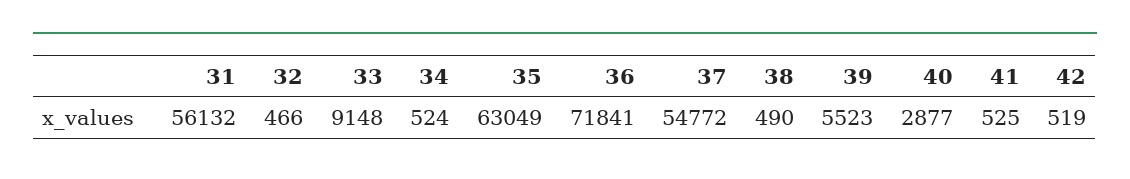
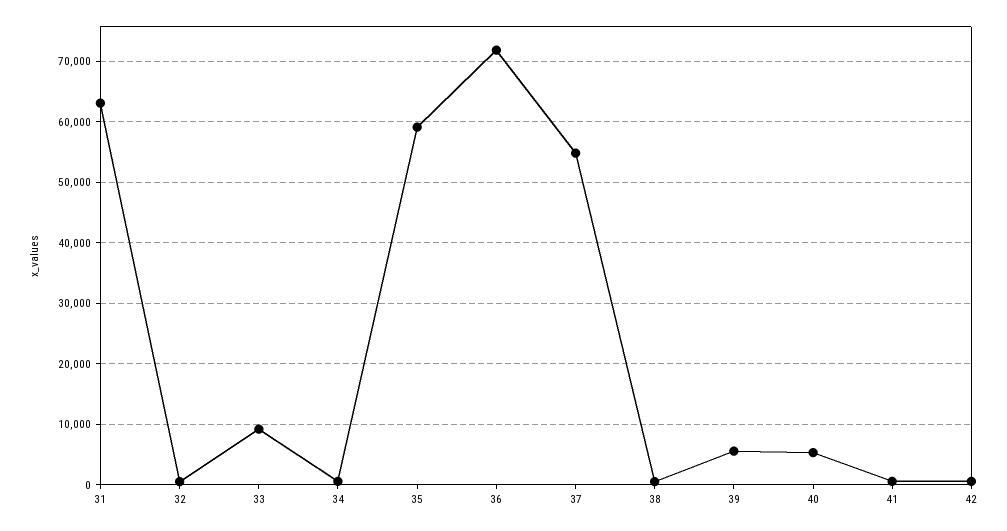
  {
-   "31": 56132,
+   "31": 63000,
    "32": 466,
    "33": 9148,
    "34": 524,
-   "35": 63049,
+   "35": 59000,
    "36": 71841,
    "37": 54772,
    "38": 490,
    "39": 5523,
-   "40": 2877,
+   "40": 5000,
    "41": 525,
    "42": 519
  }

